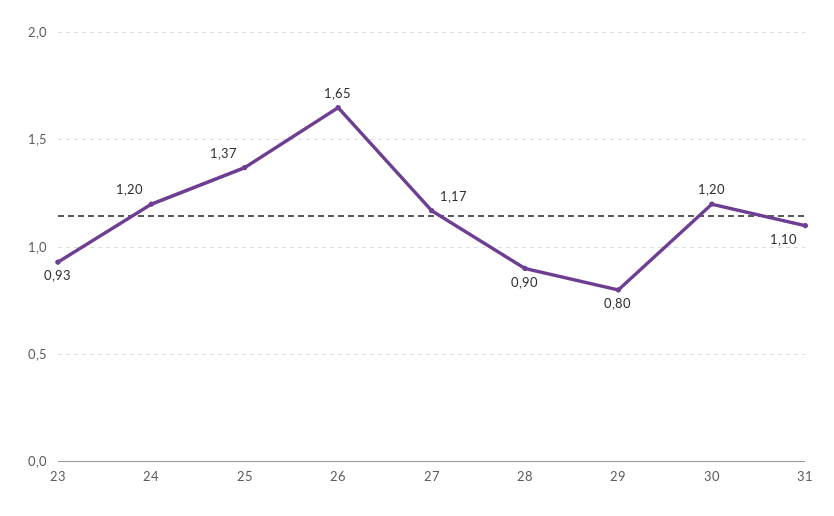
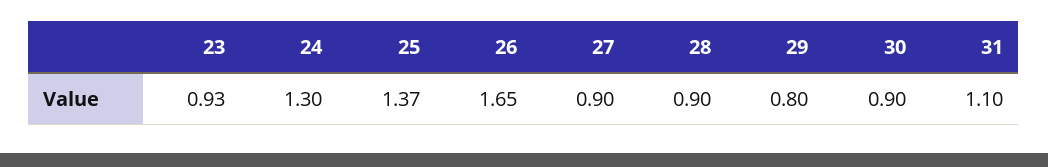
  {
    "23": 0.93,
-   "24": 1.2,
+   "24": 1.3,
    "25": 1.37,
    "26": 1.65,
-   "27": 1.17,
+   "27": 0.9,
    "28": 0.9,
    "29": 0.8,
-   "30": 1.2,
+   "30": 0.9,
    "31": 1.1
  }

